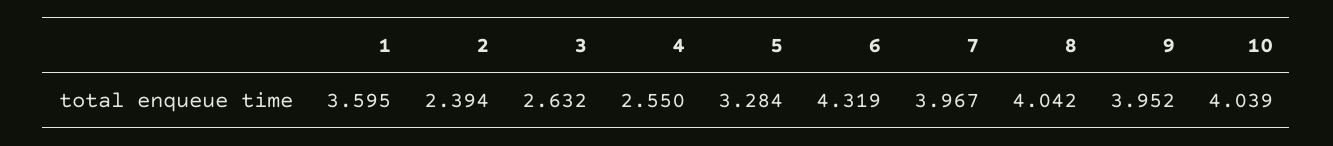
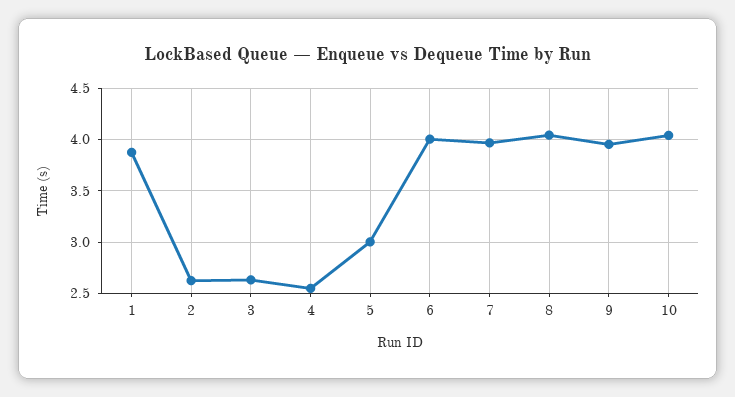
  {
-   "1": 3.595,
+   "1": 3.9,
-   "2": 2.394,
+   "2": 2.6,
    "3": 2.632,
    "4": 2.55,
-   "5": 3.284,
+   "5": 3,
-   "6": 4.319,
+   "6": 4,
    "7": 3.967,
    "8": 4.042,
    "9": 3.952,
    "10": 4.039
  }

